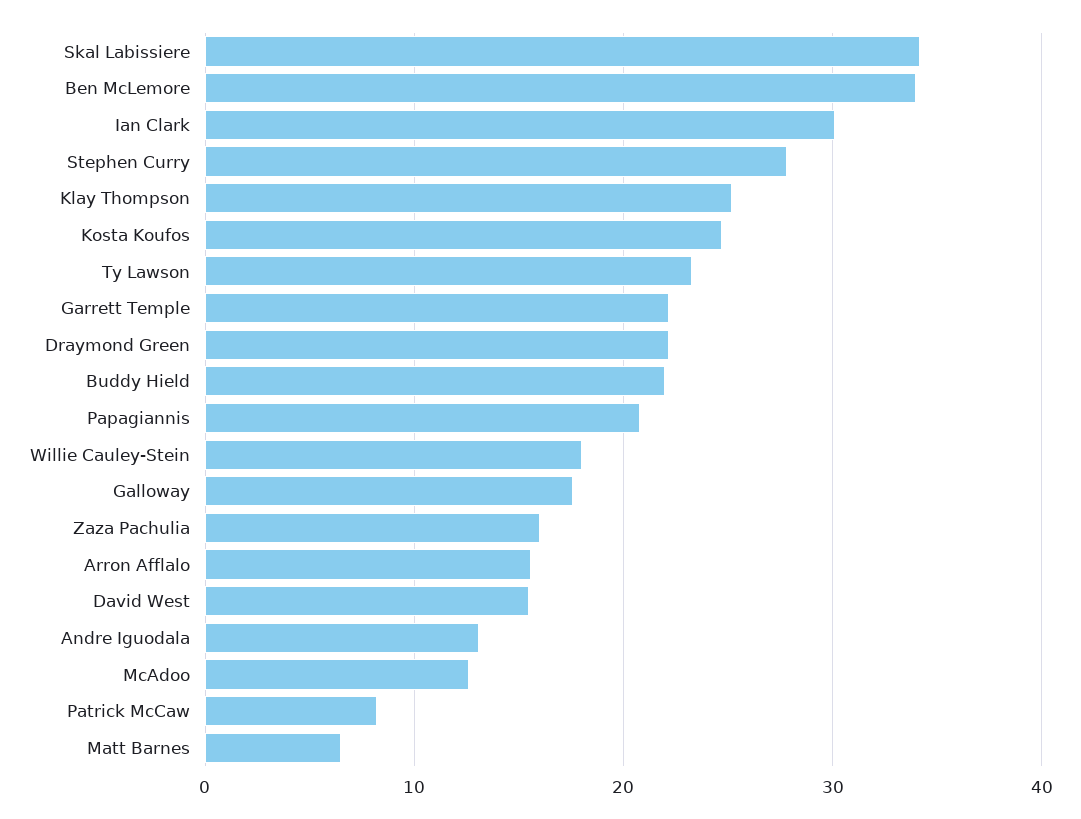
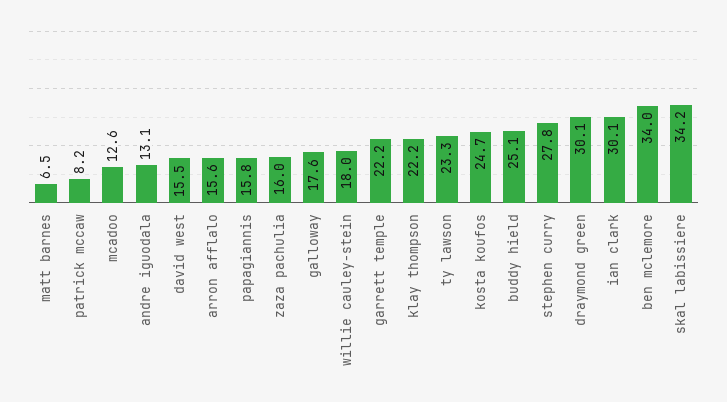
  {
    "Skal Labissiere": 34.2,
    "Ben McLemore": 34,
    "Ian Clark": 30.1,
    "Stephen Curry": 27.8,
-   "Klay Thompson": 25,
+   "Klay Thompson": 22.2,
    "Kosta Koufos": 24.7,
    "Ty Lawson": 23.3,
    "Garrett Temple": 22.2,
-   "Draymond Green": 22,
+   "Draymond Green": 30.1,
-   "Buddy Hield": 22,
+   "Buddy Hield": 25.1,
-   "Papagiannis": 21,
+   "Papagiannis": 15.8,
    "Willie Cauley-Stein": 18,
    "Galloway": 17.6,
    "Zaza Pachulia": 16,
    "Arron Afflalo": 15.6,
    "David West": 15.5,
    "Andre Iguodala": 13.1,
    "McAdoo": 12.6,
    "Patrick McCaw": 8.2,
    "Matt Barnes": 6.5
  }

